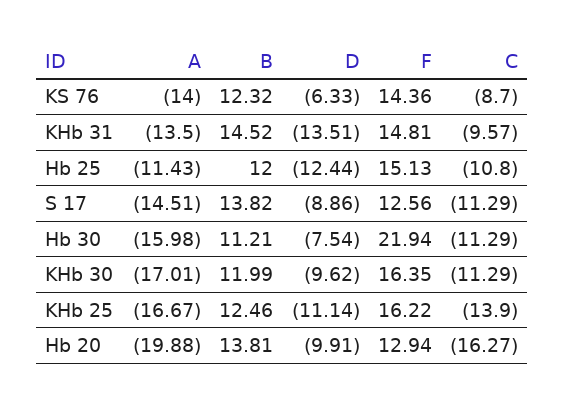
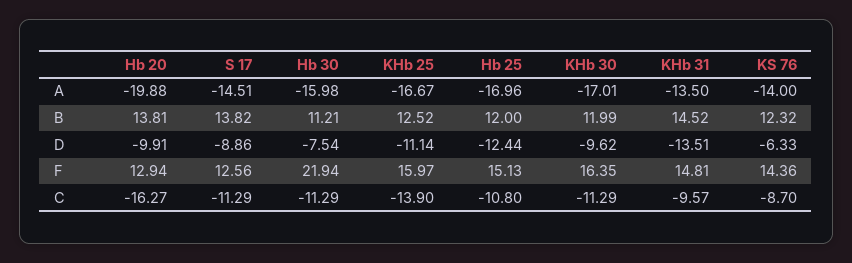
  {
    "A": {
      "KS 76": -14,
      "KHb 31": -13.5,
-     "Hb 25": -11.43,
+     "Hb 25": -16.96,
      "S 17": -14.51,
      "Hb 30": -15.98,
      "KHb 30": -17.01,
      "KHb 25": -16.67,
      "Hb 20": -19.88
    },
    "B": {
      "KS 76": 12.32,
      "KHb 31": 14.52,
      "Hb 25": 12,
      "S 17": 13.82,
      "Hb 30": 11.21,
      "KHb 30": 11.99,
-     "KHb 25": 12.46,
+     "KHb 25": 12.52,
      "Hb 20": 13.81
    },
    "D": {
      "KS 76": -6.33,
      "KHb 31": -13.51,
      "Hb 25": -12.44,
      "S 17": -8.86,
      "Hb 30": -7.54,
      "KHb 30": -9.62,
      "KHb 25": -11.14,
      "Hb 20": -9.91
    },
    "F": {
      "KS 76": 14.36,
      "KHb 31": 14.81,
      "Hb 25": 15.13,
      "S 17": 12.56,
      "Hb 30": 21.94,
      "KHb 30": 16.35,
-     "KHb 25": 16.22,
+     "KHb 25": 15.97,
      "Hb 20": 12.94
    },
    "C": {
      "KS 76": -8.7,
      "KHb 31": -9.57,
      "Hb 25": -10.8,
      "S 17": -11.29,
      "Hb 30": -11.29,
      "KHb 30": -11.29,
      "KHb 25": -13.9,
      "Hb 20": -16.27
    }
  }

